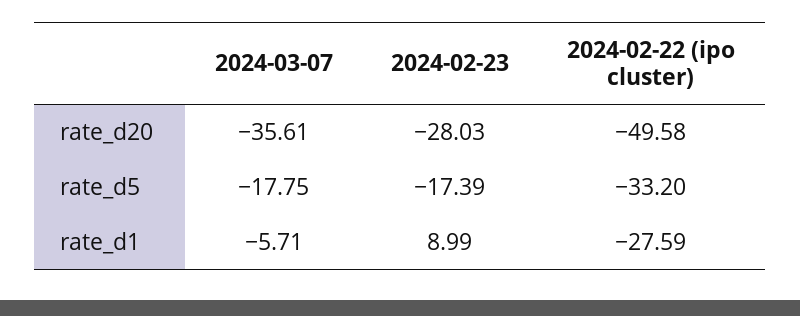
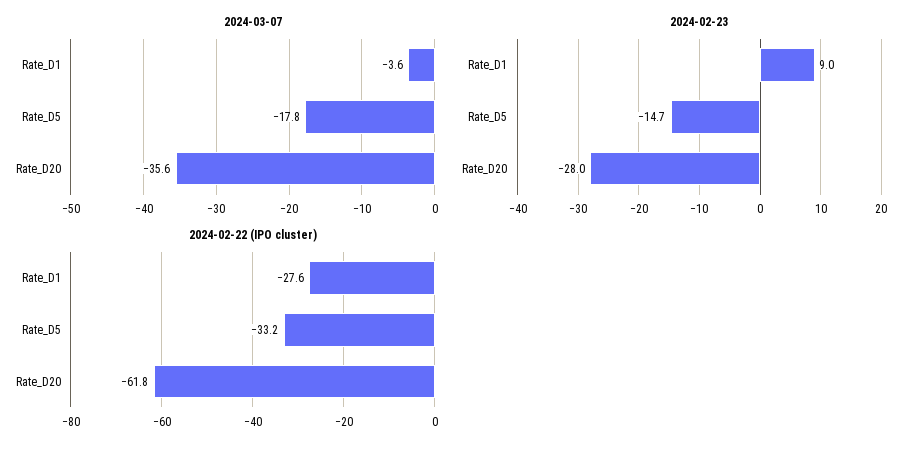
  {
    "2024-03-07": {
      "rate_d20": -35.61,
      "rate_d5": -17.75,
-     "rate_d1": -5.71
+     "rate_d1": -3.6
    },
    "2024-02-23": {
      "rate_d20": -28.03,
-     "rate_d5": -17.39,
+     "rate_d5": -14.7,
      "rate_d1": 8.99
    },
    "2024-02-22 (ipo cluster)": {
-     "rate_d20": -49.58,
+     "rate_d20": -61.8,
      "rate_d5": -33.2,
      "rate_d1": -27.59
    }
  }

